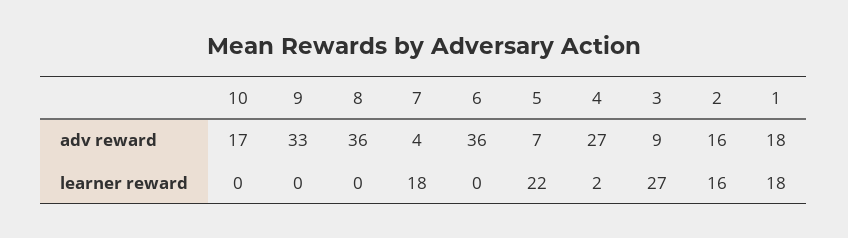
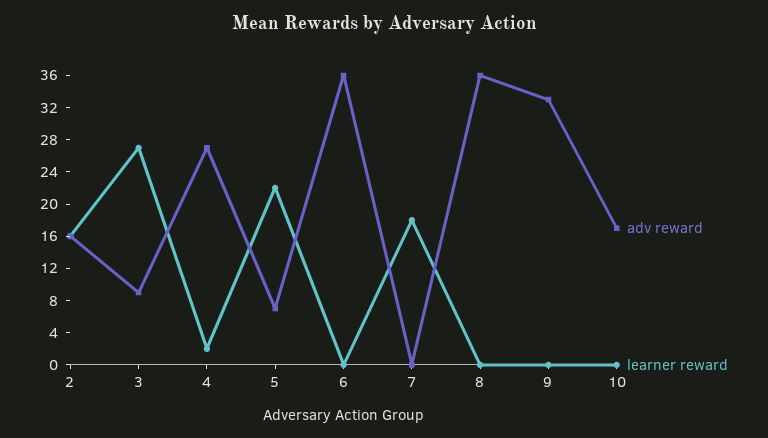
  {
    "adv reward": {
      "10": 17,
      "9": 33,
      "8": 36,
-     "7": 4,
+     "7": 0,
      "6": 36,
      "5": 7,
      "4": 27,
      "3": 9,
-     "2": 16,
+     "2": 16
-     "1": 18
    },
    "learner reward": {
      "10": 0,
      "9": 0,
      "8": 0,
      "7": 18,
      "6": 0,
      "5": 22,
      "4": 2,
      "3": 27,
-     "2": 16,
+     "2": 16
-     "1": 18
    }
  }

